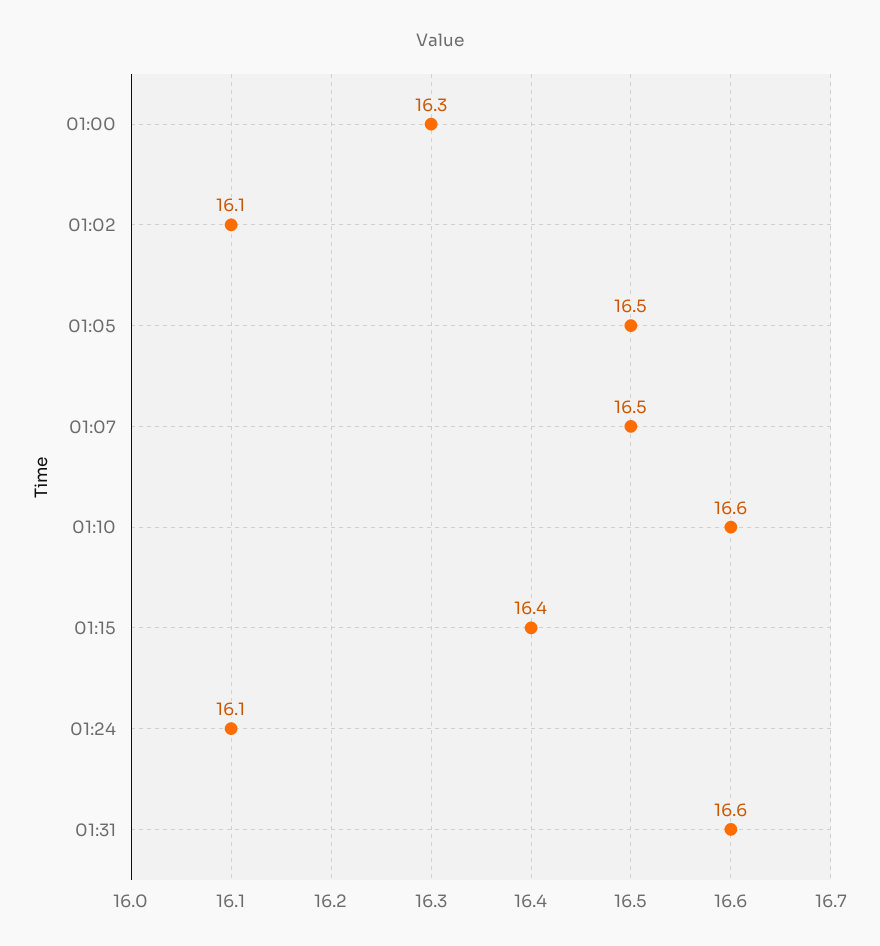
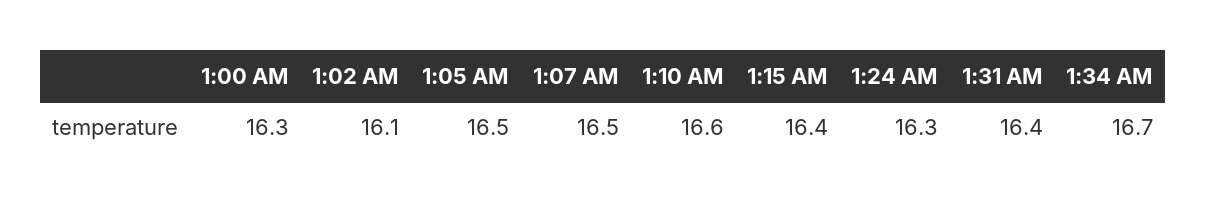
  {
    "01:00": 16.3,
    "01:02": 16.1,
    "01:05": 16.5,
    "01:07": 16.5,
    "01:10": 16.6,
    "01:15": 16.4,
-   "01:24": 16.1,
+   "01:24": 16.3,
-   "01:31": 16.6
+   "01:31": 16.4,
+   "1:34 AM": 16.7
  }

